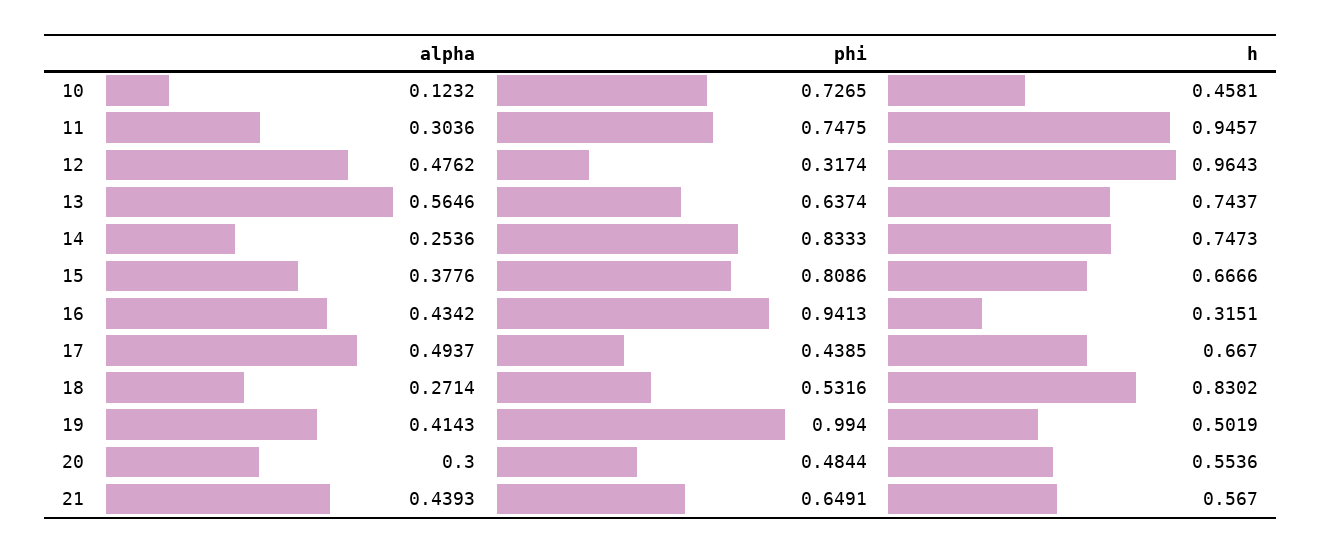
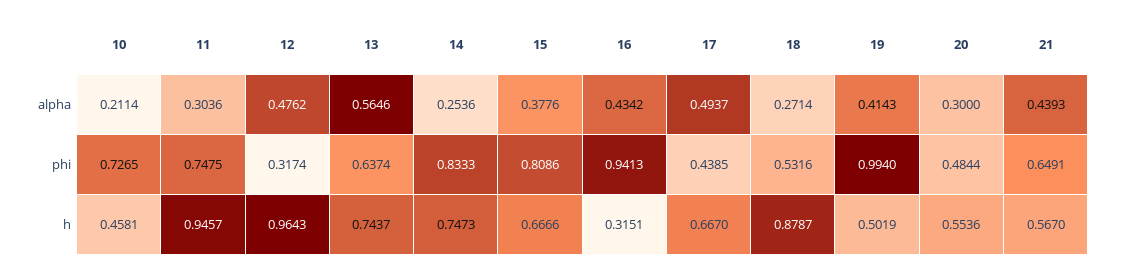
  {
    "alpha": {
-     "10": 0.1232,
+     "10": 0.2114,
      "11": 0.3036,
      "12": 0.4762,
      "13": 0.5646,
      "14": 0.2536,
      "15": 0.3776,
      "16": 0.4342,
      "17": 0.4937,
      "18": 0.2714,
      "19": 0.4143,
      "20": 0.3,
      "21": 0.4393
    },
    "phi": {
      "10": 0.7265,
      "11": 0.7475,
      "12": 0.3174,
      "13": 0.6374,
      "14": 0.8333,
      "15": 0.8086,
      "16": 0.9413,
      "17": 0.4385,
      "18": 0.5316,
      "19": 0.994,
      "20": 0.4844,
      "21": 0.6491
    },
    "h": {
      "10": 0.4581,
      "11": 0.9457,
      "12": 0.9643,
      "13": 0.7437,
      "14": 0.7473,
      "15": 0.6666,
      "16": 0.3151,
      "17": 0.667,
-     "18": 0.8302,
+     "18": 0.8787,
      "19": 0.5019,
      "20": 0.5536,
      "21": 0.567
    }
  }

